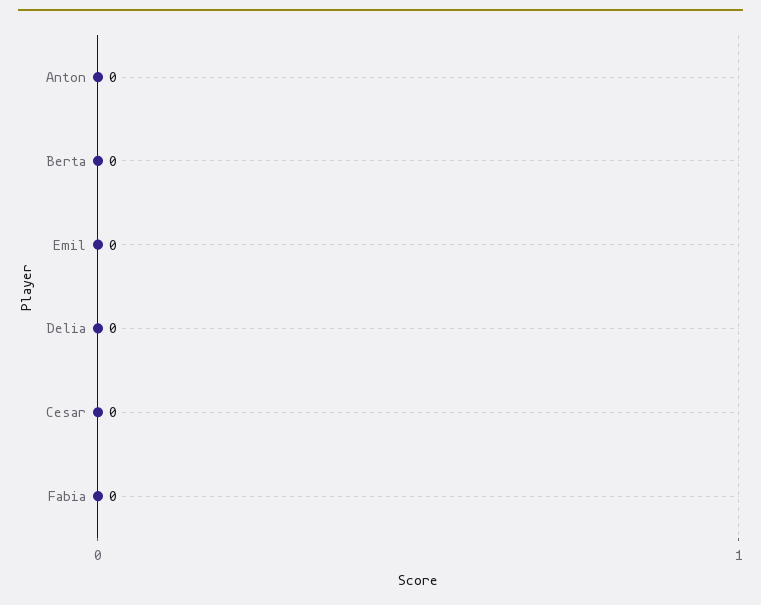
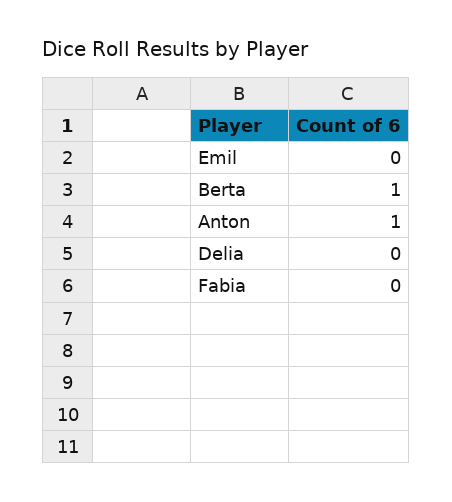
  {
-   "Anton": 0,
+   "Anton": 1,
-   "Berta": 0,
+   "Berta": 1,
    "Emil": 0,
    "Delia": 0,
-   "Cesar": 0,
    "Fabia": 0
  }

